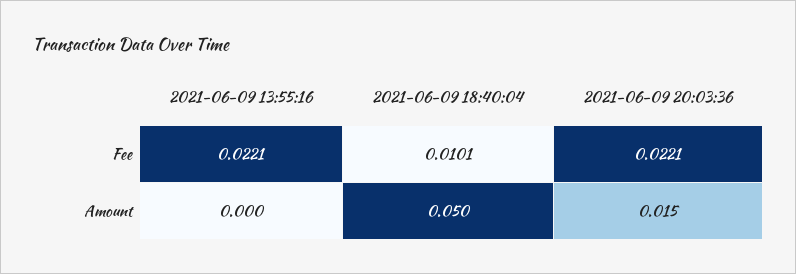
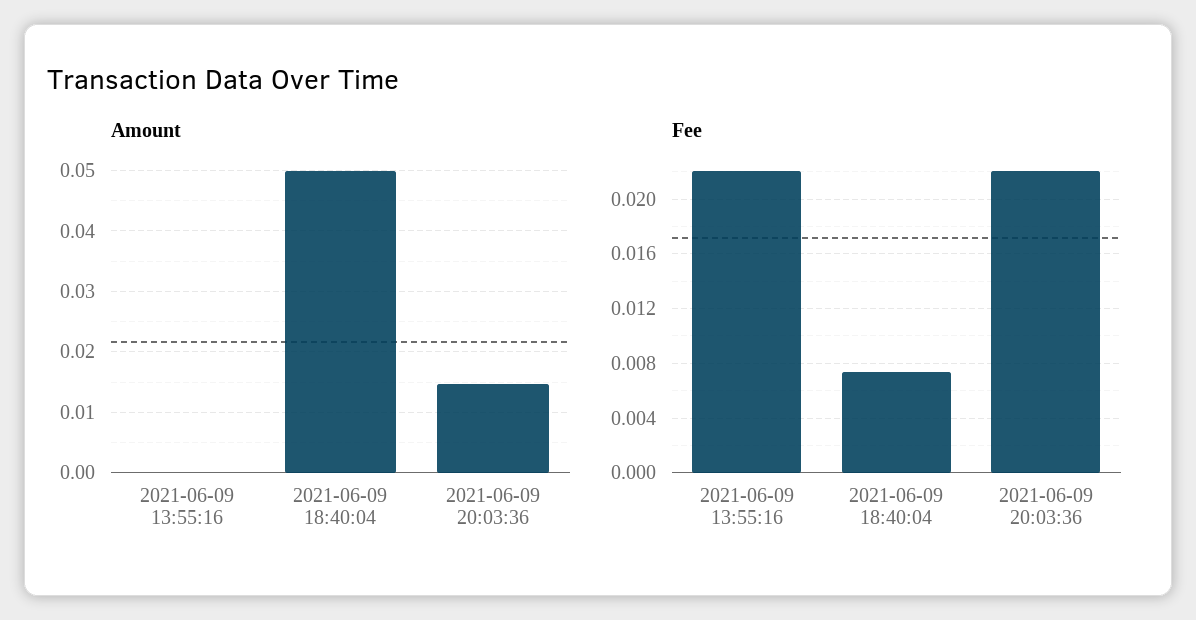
  {
    "Fee": {
      "2021-06-09 13:55:16": 0.0221,
-     "2021-06-09 18:40:04": 0.0101,
+     "2021-06-09 18:40:04": 0.0075,
      "2021-06-09 20:03:36": 0.0221
    },
    "Amount": {
      "2021-06-09 13:55:16": 0,
      "2021-06-09 18:40:04": 0.05,
      "2021-06-09 20:03:36": 0.015
    }
  }

